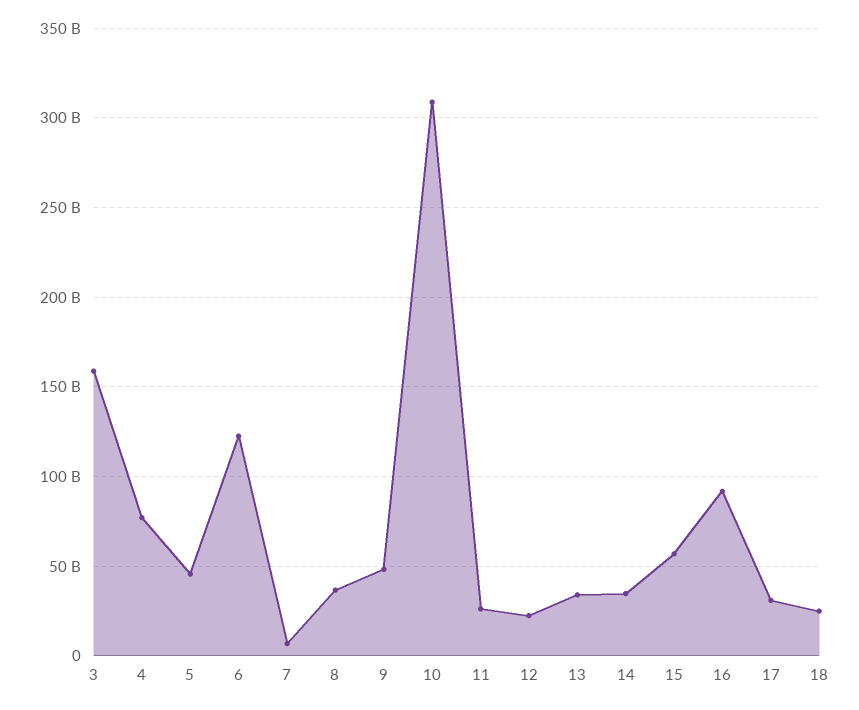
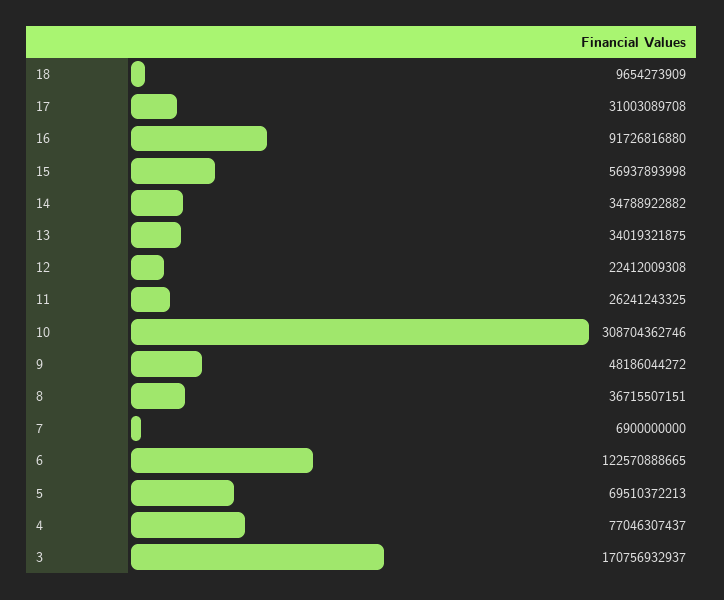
  {
-   "3": 160000000000,
+   "3": 170756932937,
    "4": 77046307437,
-   "5": 45000000000,
+   "5": 69510372213,
    "6": 122570888665,
    "7": 6900000000,
    "8": 36715507151,
    "9": 48186044272,
    "10": 308704362746,
    "11": 26241243325,
    "12": 22412009308,
    "13": 34019321875,
    "14": 34788922882,
    "15": 56937893998,
    "16": 91726816880,
    "17": 31003089708,
-   "18": 25000000000
+   "18": 9654273909
  }

